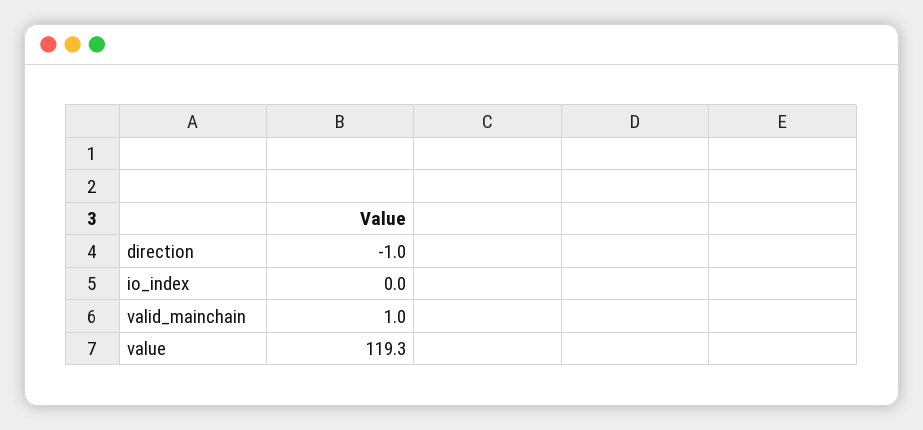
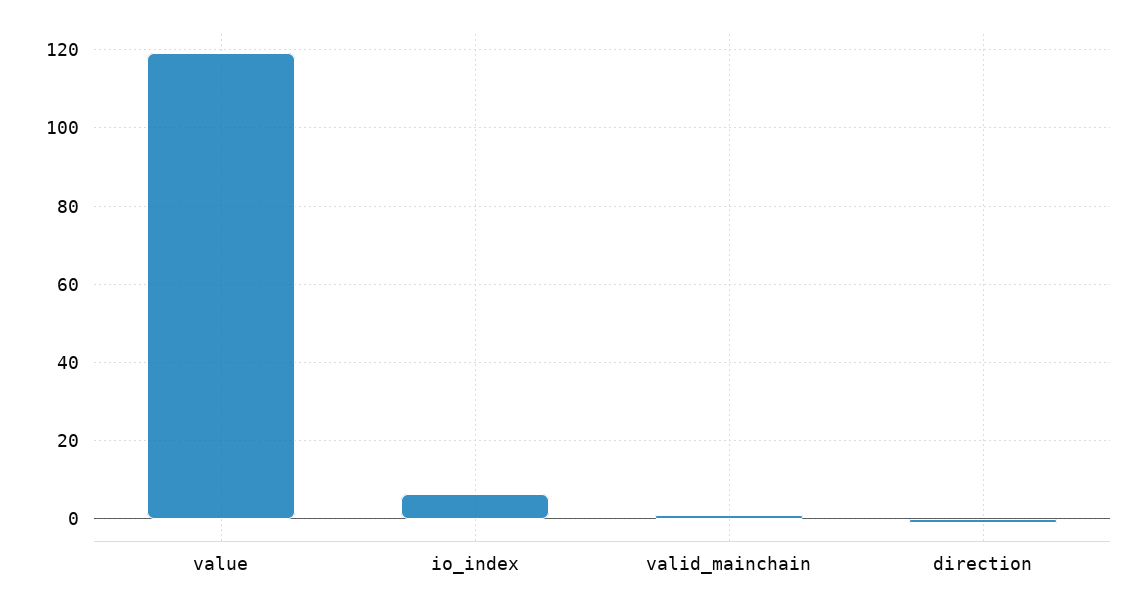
  {
    "direction": -1,
-   "io_index": 0,
+   "io_index": 6,
    "valid_mainchain": 1,
    "value": 119.3
  }

